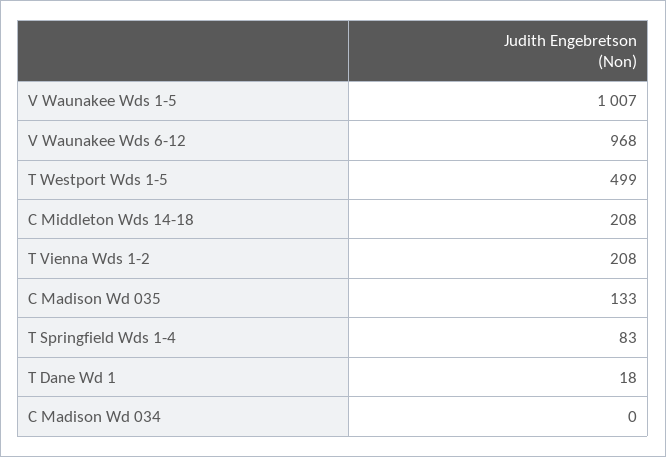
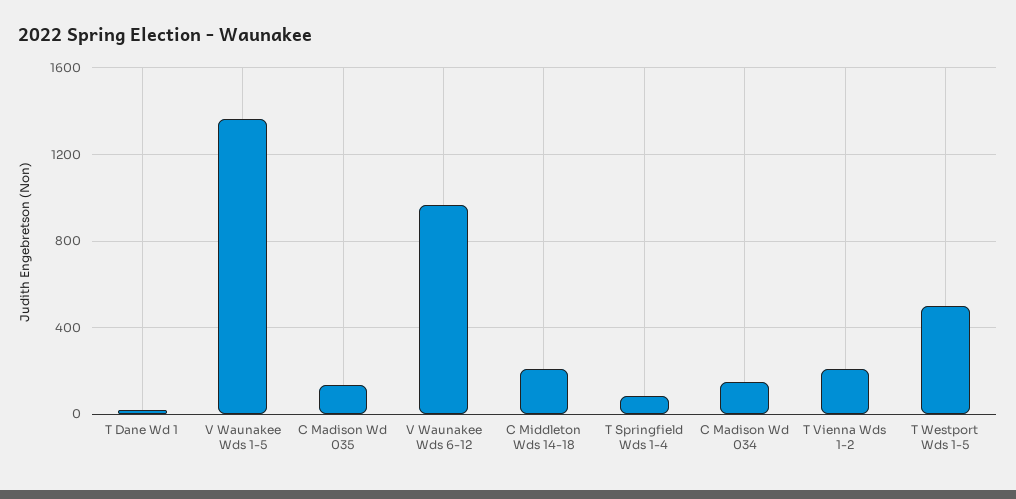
  {
-   "V Waunakee Wds 1-5": 1007,
+   "V Waunakee Wds 1-5": 1350,
    "V Waunakee Wds 6-12": 968,
    "T Westport Wds 1-5": 499,
    "C Middleton Wds 14-18": 208,
    "T Vienna Wds 1-2": 208,
    "C Madison Wd 035": 133,
    "T Springfield Wds 1-4": 83,
    "T Dane Wd 1": 18,
-   "C Madison Wd 034": 0
+   "C Madison Wd 034": 150
  }

